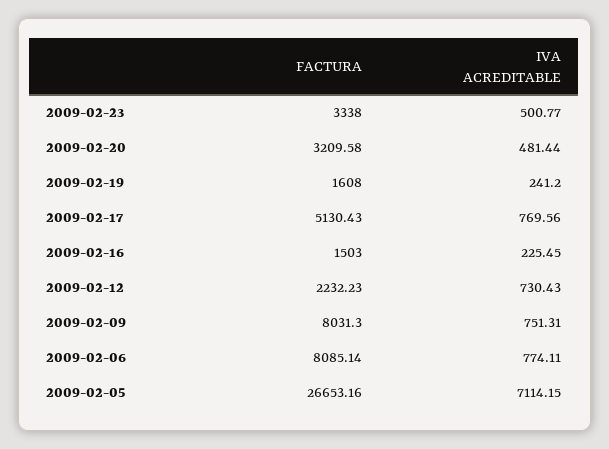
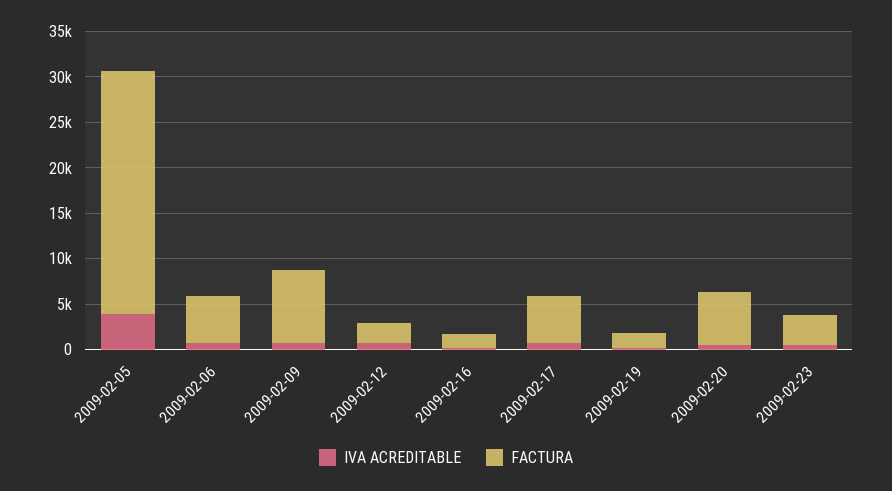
  {
    "FACTURA": {
      "2009-02-23": 3338,
-     "2009-02-20": 3209.58,
+     "2009-02-20": 6000,
      "2009-02-19": 1608,
      "2009-02-17": 5130.43,
      "2009-02-16": 1503,
      "2009-02-12": 2232.23,
      "2009-02-09": 8031.3,
-     "2009-02-06": 8085.14,
+     "2009-02-06": 5000,
      "2009-02-05": 26653.16
    },
    "IVA ACREDITABLE": {
      "2009-02-23": 500.77,
      "2009-02-20": 481.44,
      "2009-02-19": 241.2,
      "2009-02-17": 769.56,
      "2009-02-16": 225.45,
      "2009-02-12": 730.43,
      "2009-02-09": 751.31,
      "2009-02-06": 774.11,
-     "2009-02-05": 7114.15
+     "2009-02-05": 4000
    }
  }

